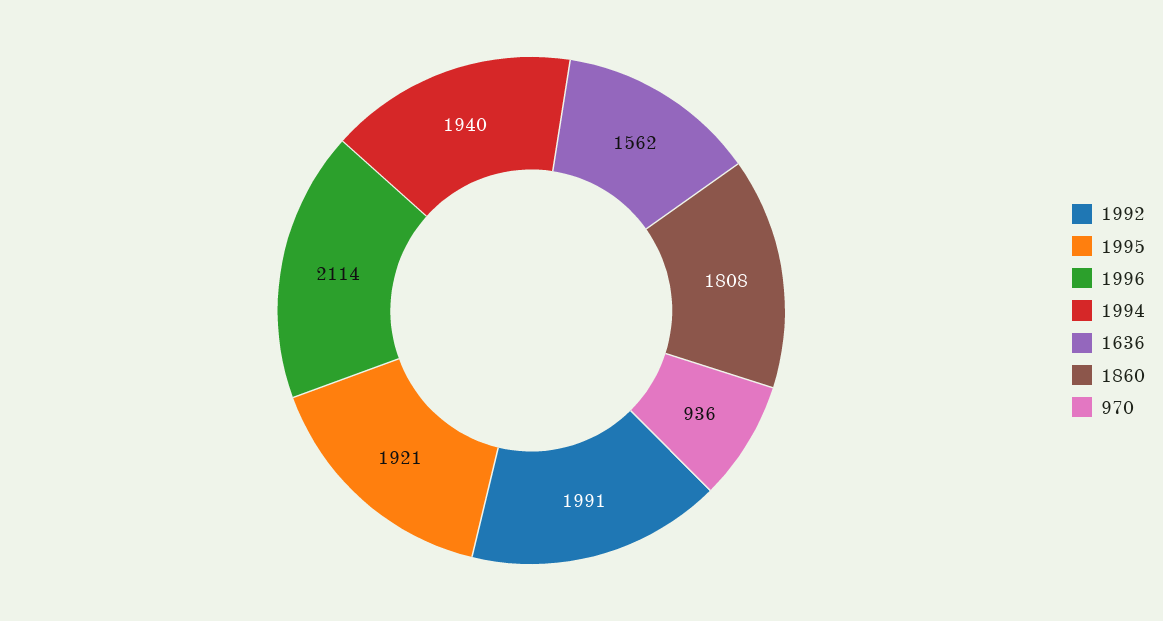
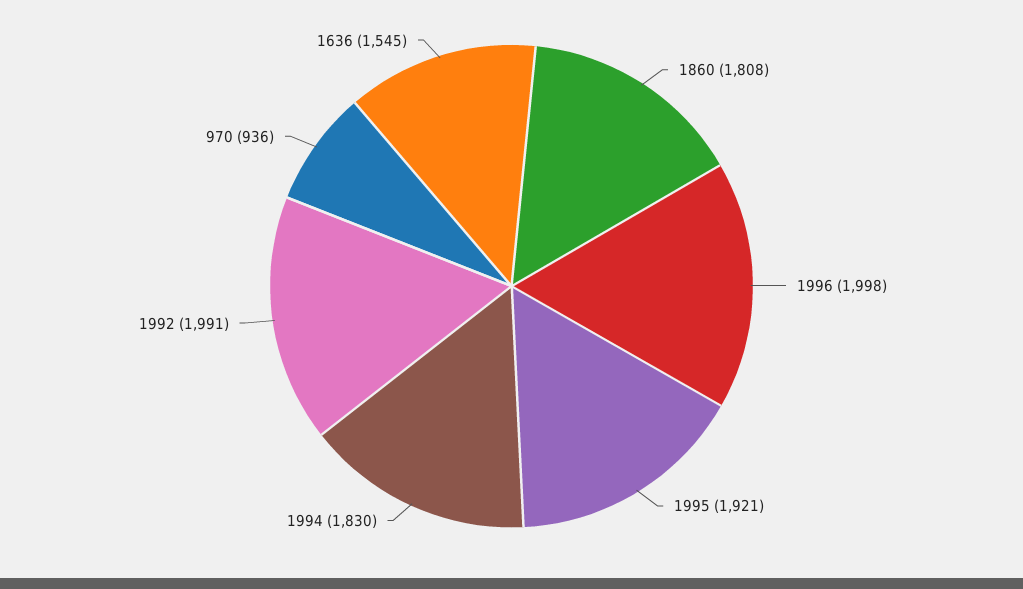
  {
    "1992": 1991,
    "1995": 1921,
-   "1996": 2114,
+   "1996": 1998,
-   "1994": 1940,
+   "1994": 1830,
-   "1636": 1562,
+   "1636": 1545,
    "1860": 1808,
    "970": 936
  }

